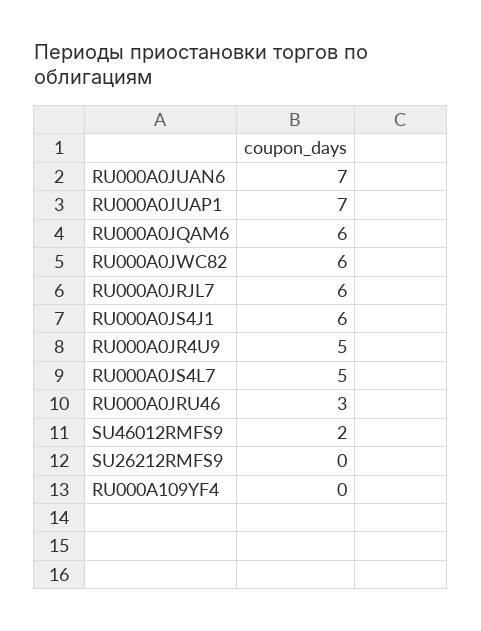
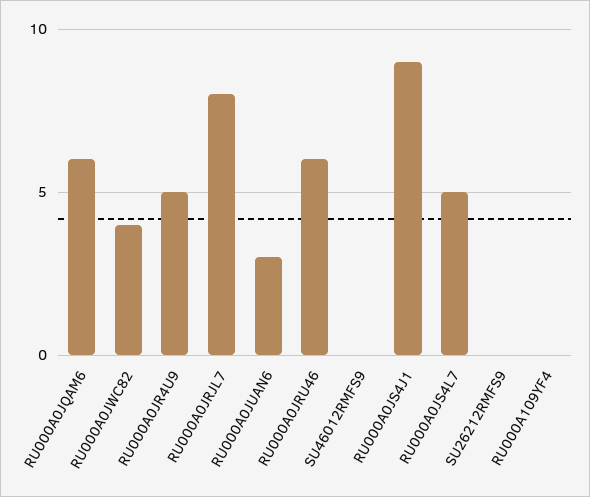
  {
-   "RU000A0JUAN6": 7,
+   "RU000A0JUAN6": 3,
-   "RU000A0JUAP1": 7,
    "RU000A0JQAM6": 6,
-   "RU000A0JWC82": 6,
+   "RU000A0JWC82": 4,
-   "RU000A0JRJL7": 6,
+   "RU000A0JRJL7": 8,
-   "RU000A0JS4J1": 6,
+   "RU000A0JS4J1": 9,
    "RU000A0JR4U9": 5,
    "RU000A0JS4L7": 5,
-   "RU000A0JRU46": 3,
+   "RU000A0JRU46": 6,
-   "SU46012RMFS9": 2,
+   "SU46012RMFS9": 0,
    "SU26212RMFS9": 0,
    "RU000A109YF4": 0
  }

